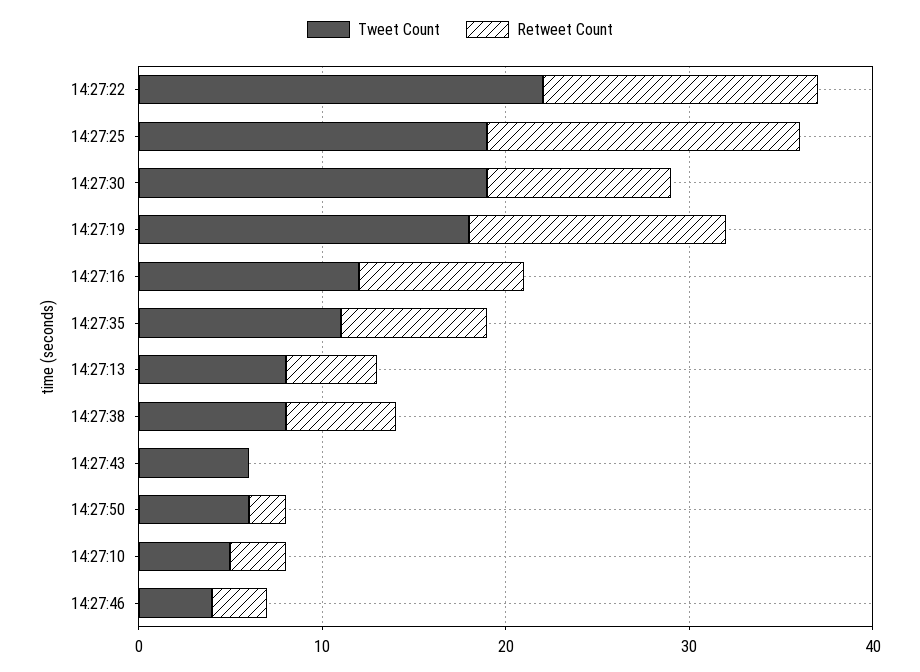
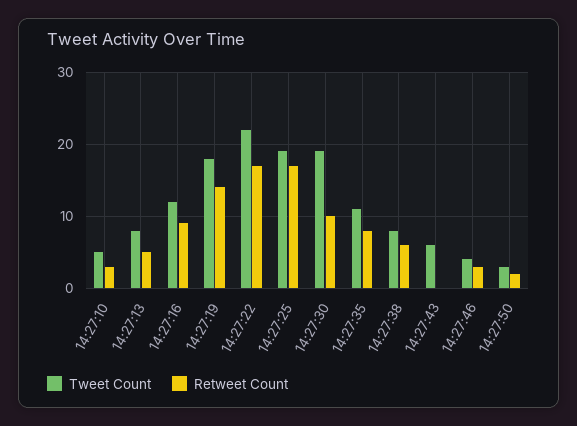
  {
    "Tweet Count": {
      "14:27:22": 22,
      "14:27:25": 19,
      "14:27:30": 19,
      "14:27:19": 18,
      "14:27:16": 12,
      "14:27:35": 11,
      "14:27:13": 8,
      "14:27:38": 8,
      "14:27:43": 6,
-     "14:27:50": 6,
+     "14:27:50": 3,
      "14:27:10": 5,
      "14:27:46": 4
    },
    "Retweet Count": {
-     "14:27:22": 15,
+     "14:27:22": 17,
      "14:27:25": 17,
      "14:27:30": 10,
      "14:27:19": 14,
      "14:27:16": 9,
      "14:27:35": 8,
      "14:27:13": 5,
      "14:27:38": 6,
      "14:27:43": 0,
      "14:27:50": 2,
      "14:27:10": 3,
      "14:27:46": 3
    }
  }

